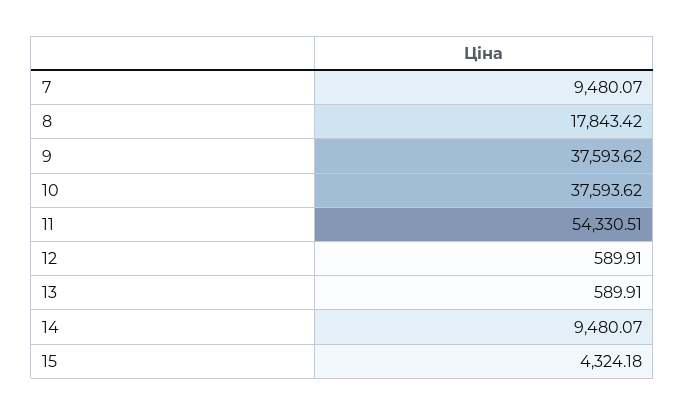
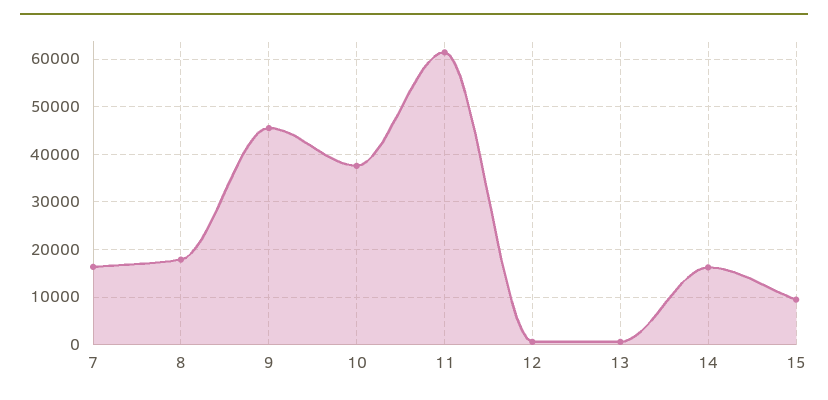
  {
-   "7": 9480.07,
+   "7": 16000,
    "8": 17843.42,
-   "9": 37593.62,
+   "9": 46000,
    "10": 37593.62,
-   "11": 54330.51,
+   "11": 62000,
    "12": 589.91,
    "13": 589.91,
-   "14": 9480.07,
+   "14": 16000,
-   "15": 4324.18
+   "15": 10000
  }

